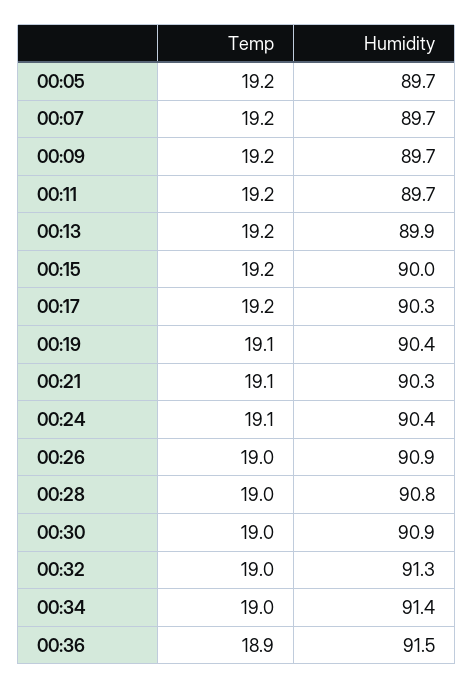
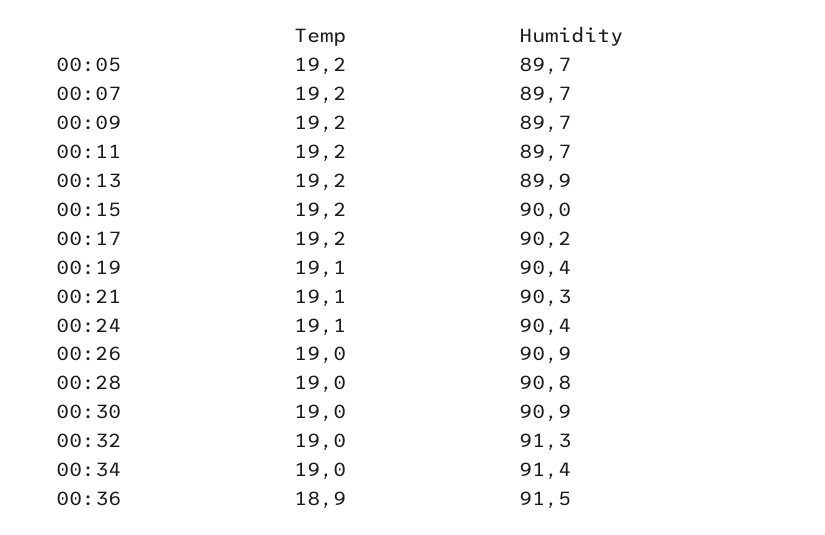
  {
    "Temp": {
      "00:05": 19.2,
      "00:07": 19.2,
      "00:09": 19.2,
      "00:11": 19.2,
      "00:13": 19.2,
      "00:15": 19.2,
      "00:17": 19.2,
      "00:19": 19.1,
      "00:21": 19.1,
      "00:24": 19.1,
      "00:26": 19,
      "00:28": 19,
      "00:30": 19,
      "00:32": 19,
      "00:34": 19,
      "00:36": 18.9
    },
    "Humidity": {
      "00:05": 89.7,
      "00:07": 89.7,
      "00:09": 89.7,
      "00:11": 89.7,
      "00:13": 89.9,
      "00:15": 90,
-     "00:17": 90.3,
+     "00:17": 90.2,
      "00:19": 90.4,
      "00:21": 90.3,
      "00:24": 90.4,
      "00:26": 90.9,
      "00:28": 90.8,
      "00:30": 90.9,
      "00:32": 91.3,
      "00:34": 91.4,
      "00:36": 91.5
    }
  }

